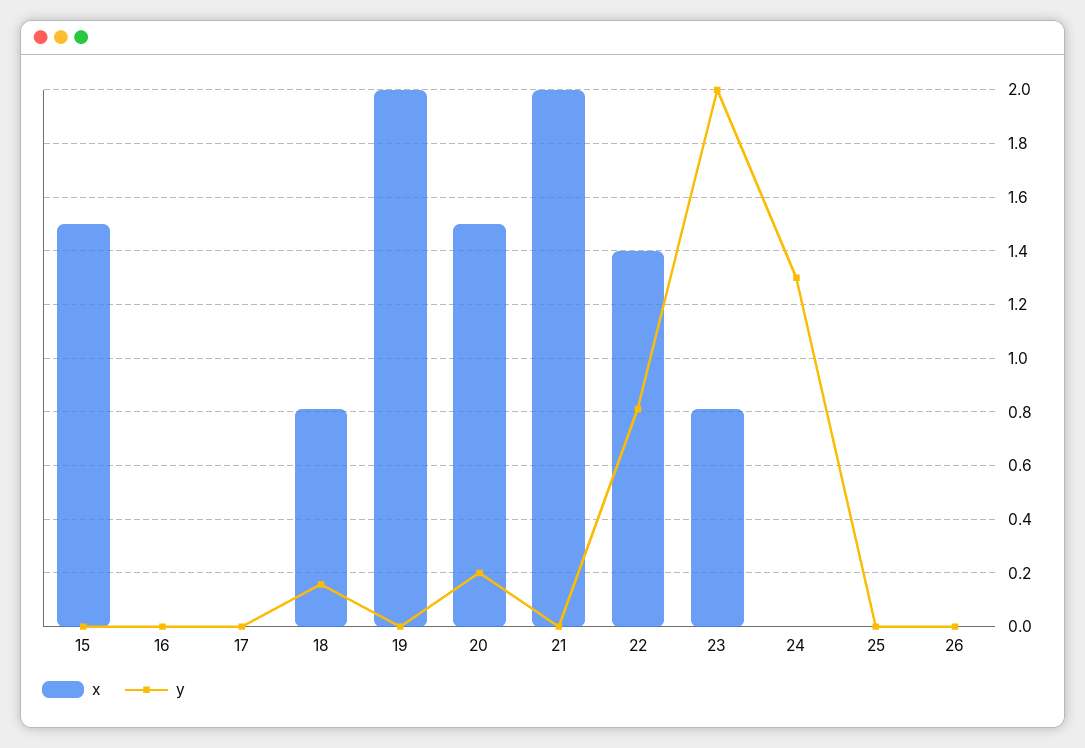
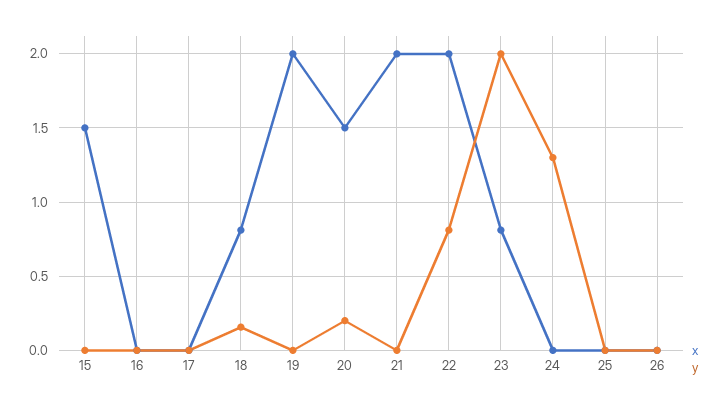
  {
    "x": {
      "15": 1.5,
      "16": 0,
      "17": 0,
      "18": 0.8,
      "19": 2,
      "20": 1.5,
      "21": 2,
-     "22": 1.4,
+     "22": 2,
      "23": 0.8,
      "24": 0,
      "25": 0,
      "26": 0
    },
    "y": {
      "15": 0,
      "16": 0,
      "17": 0,
      "18": 0.15,
      "19": 0,
      "20": 0.2,
      "21": 0,
      "22": 0.8,
      "23": 2,
      "24": 1.3,
      "25": 0,
      "26": 0
    }
  }

